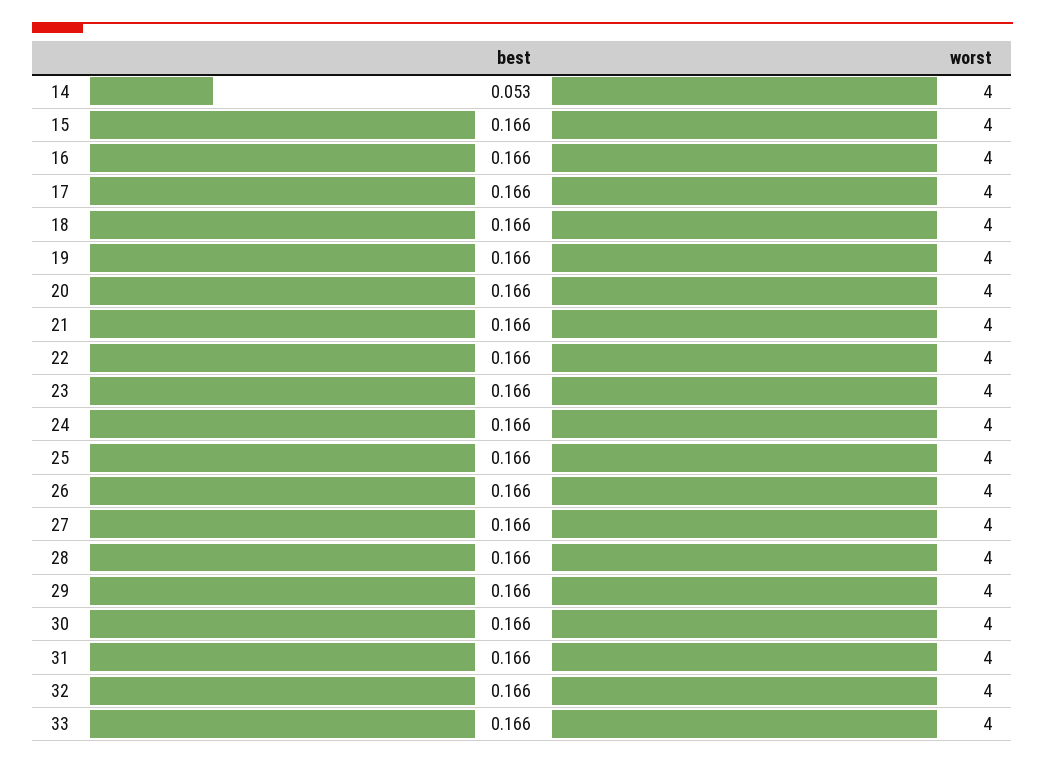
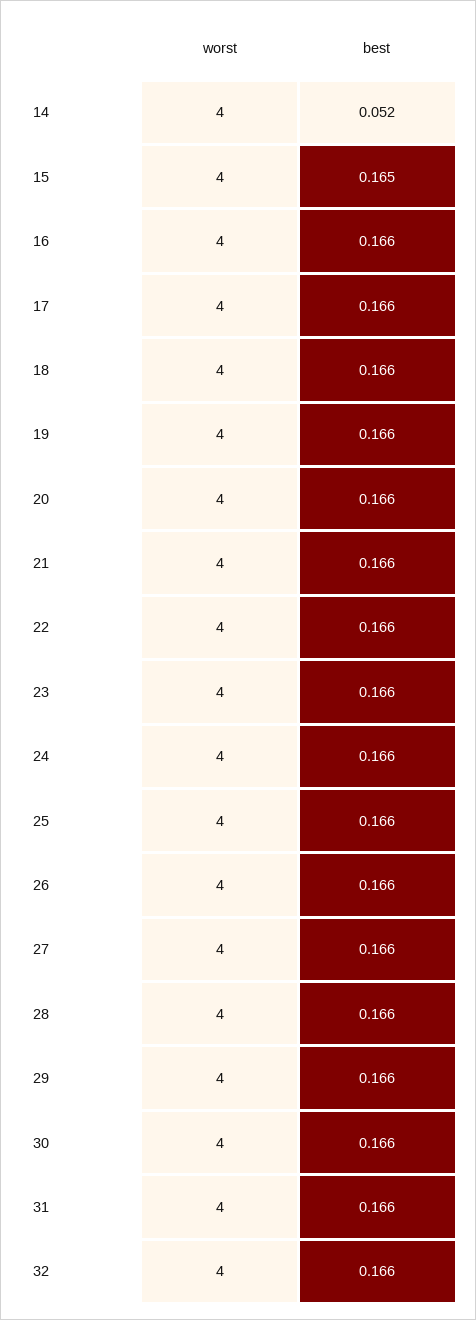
  {
    "best": {
-     "14": 0.053,
+     "14": 0.052,
-     "15": 0.166,
+     "15": 0.165,
      "16": 0.166,
      "17": 0.166,
      "18": 0.166,
      "19": 0.166,
      "20": 0.166,
      "21": 0.166,
      "22": 0.166,
      "23": 0.166,
      "24": 0.166,
      "25": 0.166,
      "26": 0.166,
      "27": 0.166,
      "28": 0.166,
      "29": 0.166,
      "30": 0.166,
      "31": 0.166,
-     "32": 0.166,
+     "32": 0.166
-     "33": 0.166
    },
    "worst": {
      "14": 4,
      "15": 4,
      "16": 4,
      "17": 4,
      "18": 4,
      "19": 4,
      "20": 4,
      "21": 4,
      "22": 4,
      "23": 4,
      "24": 4,
      "25": 4,
      "26": 4,
      "27": 4,
      "28": 4,
      "29": 4,
      "30": 4,
      "31": 4,
-     "32": 4,
+     "32": 4
-     "33": 4
    }
  }

